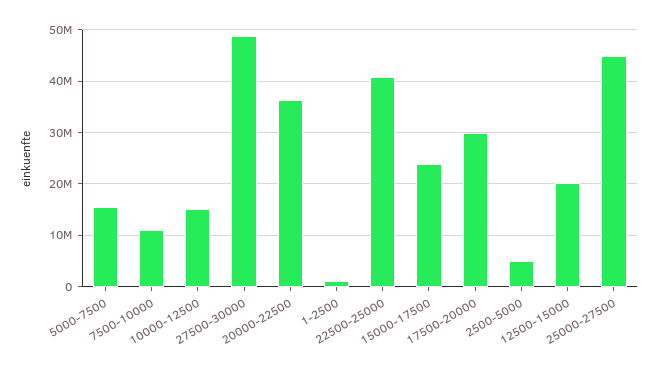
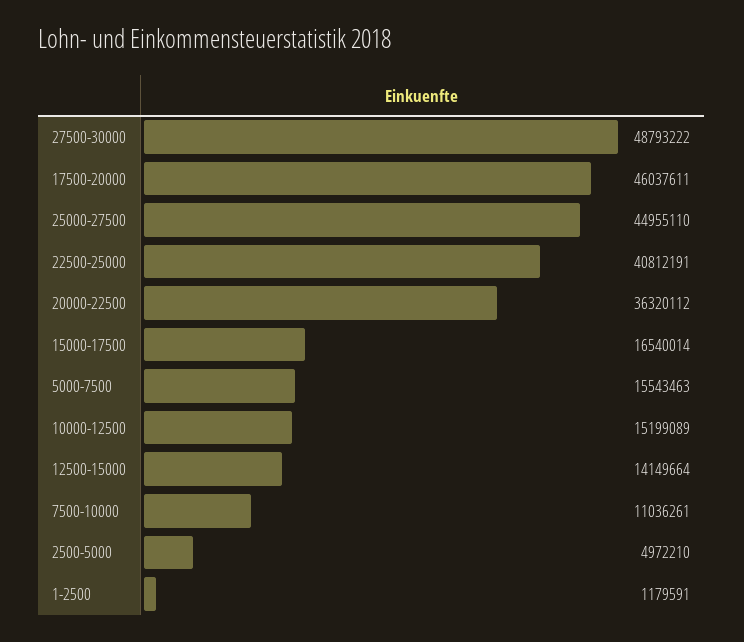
  {
    "5000-7500": 15543463,
    "7500-10000": 11036261,
    "10000-12500": 15199089,
    "27500-30000": 48793222,
    "20000-22500": 36320112,
    "1-2500": 1179591,
    "22500-25000": 40812191,
-   "15000-17500": 24000000,
+   "15000-17500": 16540014,
-   "17500-20000": 30000000,
+   "17500-20000": 46037611,
    "2500-5000": 4972210,
-   "12500-15000": 20000000,
+   "12500-15000": 14149664,
    "25000-27500": 44955110
  }

